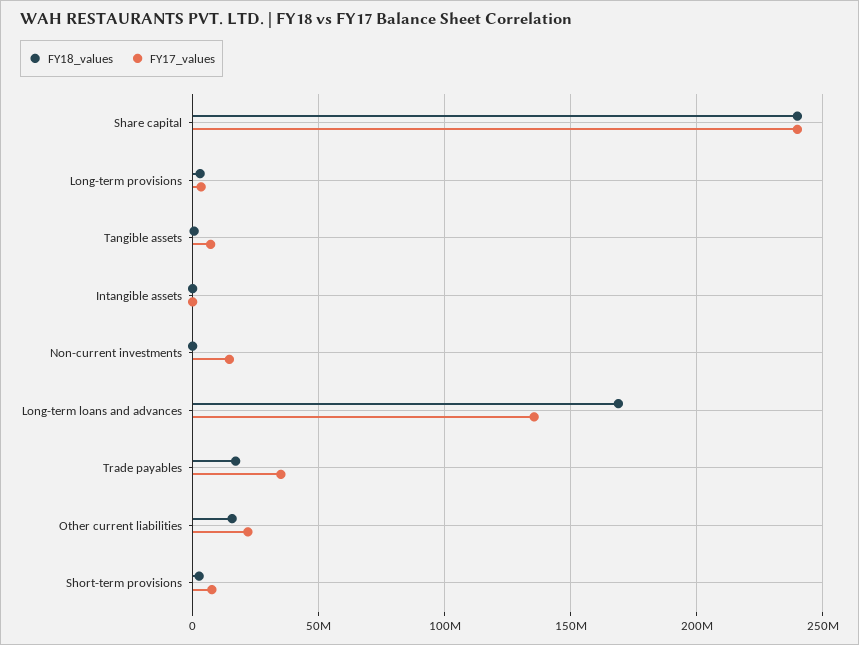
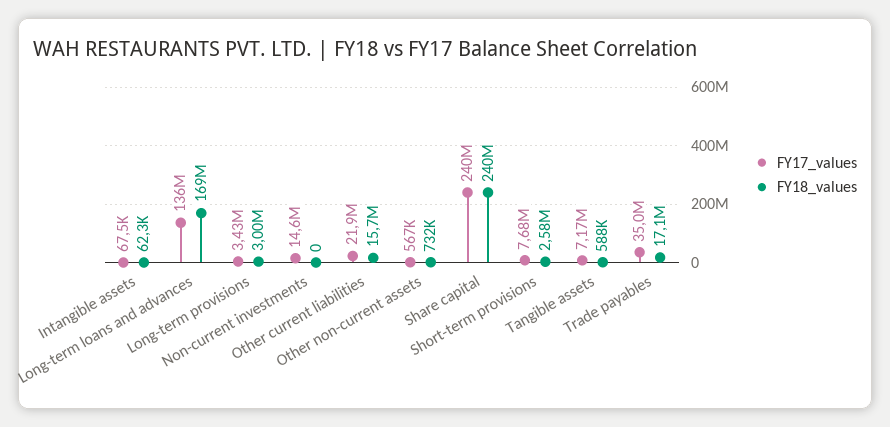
  {
    "FY18_values": {
      "Share capital": 240000000,
      "Long-term provisions": 3000000,
      "Tangible assets": 588000,
      "Intangible assets": 62300,
      "Non-current investments": 0,
      "Long-term loans and advances": 169000000,
      "Trade payables": 17100000,
      "Other current liabilities": 15700000,
-     "Short-term provisions": 2580000
+     "Short-term provisions": 2580000,
+     "Other non-current assets": 732000
    },
    "FY17_values": {
      "Share capital": 240000000,
      "Long-term provisions": 3430000,
      "Tangible assets": 7170000,
      "Intangible assets": 67500,
      "Non-current investments": 14600000,
      "Long-term loans and advances": 136000000,
      "Trade payables": 35000000,
      "Other current liabilities": 21900000,
-     "Short-term provisions": 7680000
+     "Short-term provisions": 7680000,
+     "Other non-current assets": 567000
    }
  }

